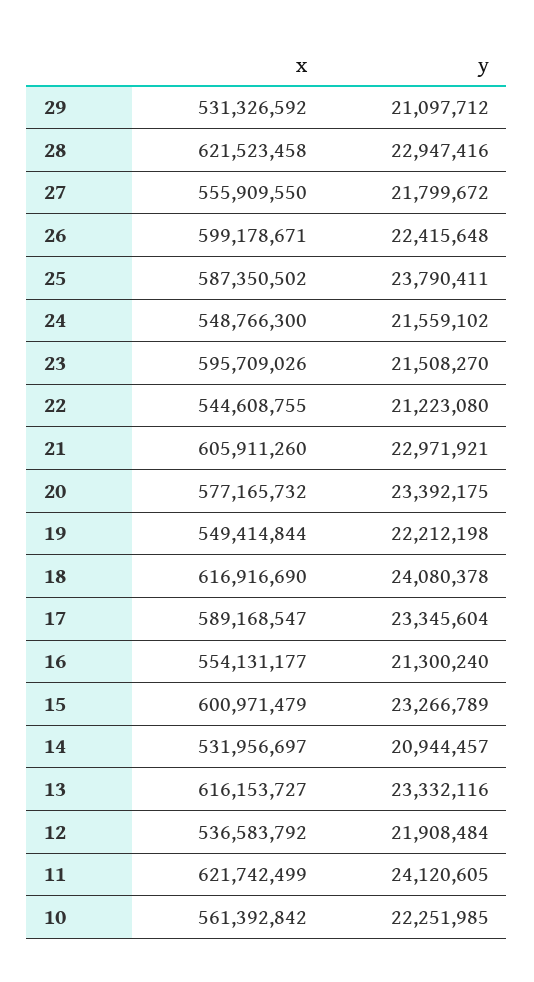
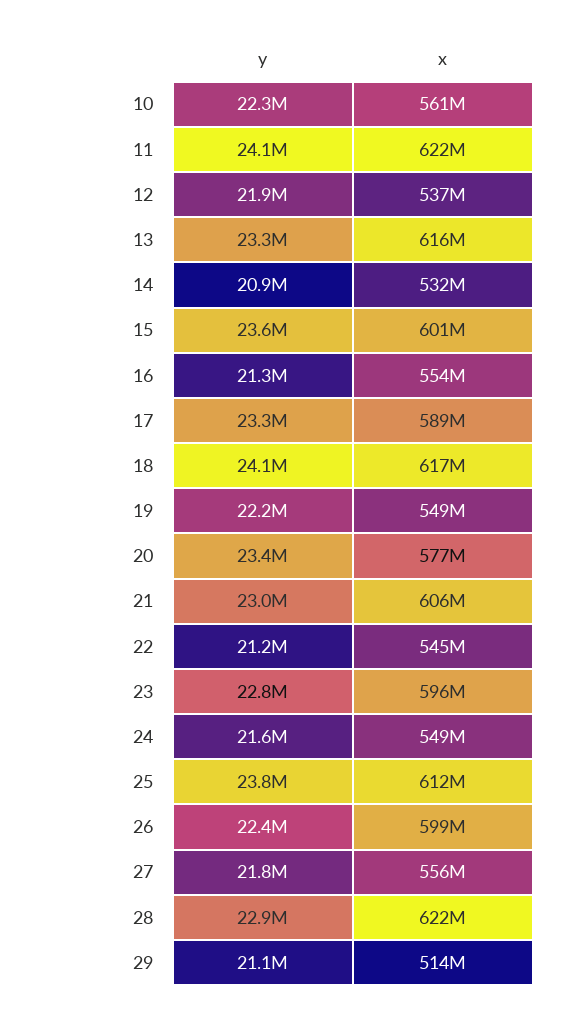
  {
    "x": {
-     "29": 531326592,
+     "29": 514000000,
      "28": 621523458,
      "27": 555909550,
      "26": 599178671,
-     "25": 587350502,
+     "25": 612000000,
      "24": 548766300,
      "23": 595709026,
      "22": 544608755,
      "21": 605911260,
      "20": 577165732,
      "19": 549414844,
      "18": 616916690,
      "17": 589168547,
      "16": 554131177,
      "15": 600971479,
      "14": 531956697,
      "13": 616153727,
      "12": 536583792,
      "11": 621742499,
      "10": 561392842
    },
    "y": {
      "29": 21097712,
      "28": 22947416,
      "27": 21799672,
      "26": 22415648,
      "25": 23790411,
      "24": 21559102,
-     "23": 21508270,
+     "23": 22800000,
      "22": 21223080,
      "21": 22971921,
      "20": 23392175,
      "19": 22212198,
      "18": 24080378,
      "17": 23345604,
      "16": 21300240,
-     "15": 23266789,
+     "15": 23600000,
      "14": 20944457,
      "13": 23332116,
      "12": 21908484,
      "11": 24120605,
      "10": 22251985
    }
  }

